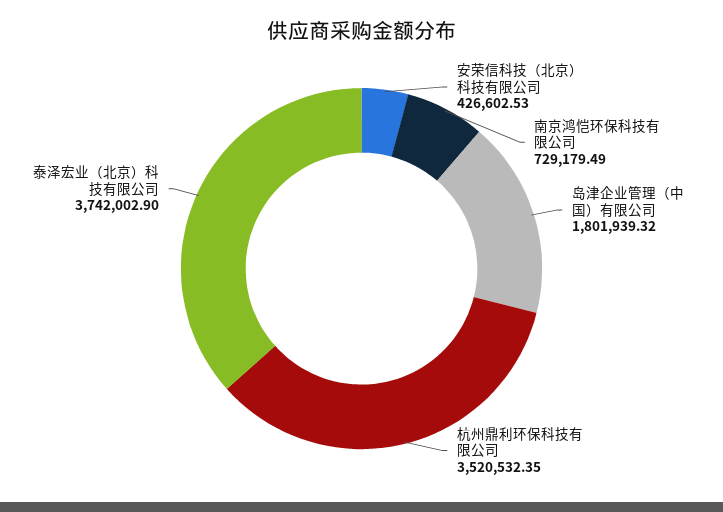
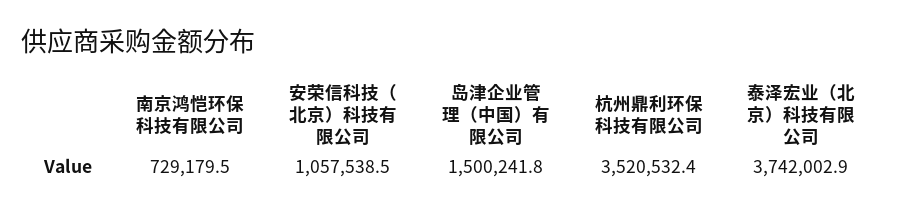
  {
-   "安荣信科技（北京）科技有限公司": 426602.53,
+   "安荣信科技（北京）科技有限公司": 1057538.5,
    "南京鸿恺环保科技有限公司": 729179.49,
-   "岛津企业管理（中国）有限公司": 1801939.32,
+   "岛津企业管理（中国）有限公司": 1500241.8,
    "杭州鼎利环保科技有限公司": 3520532.35,
    "泰泽宏业（北京）科技有限公司": 3742002.9
  }

